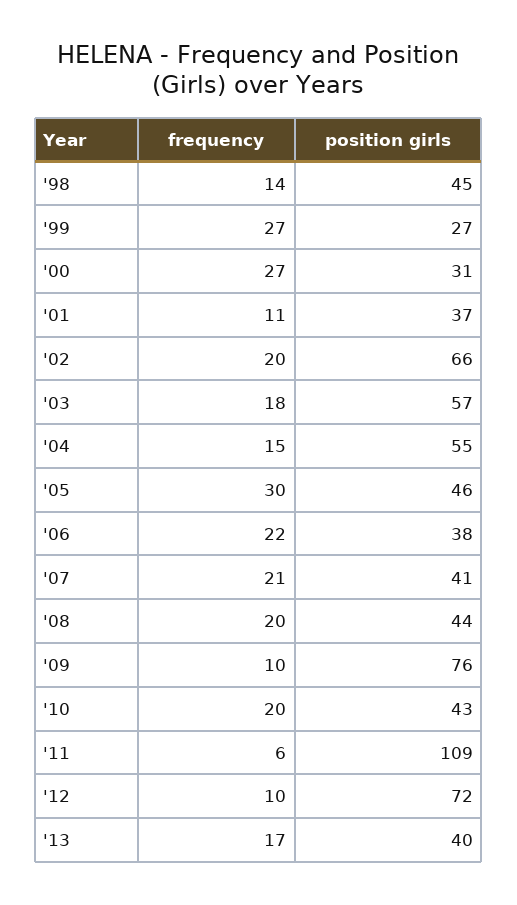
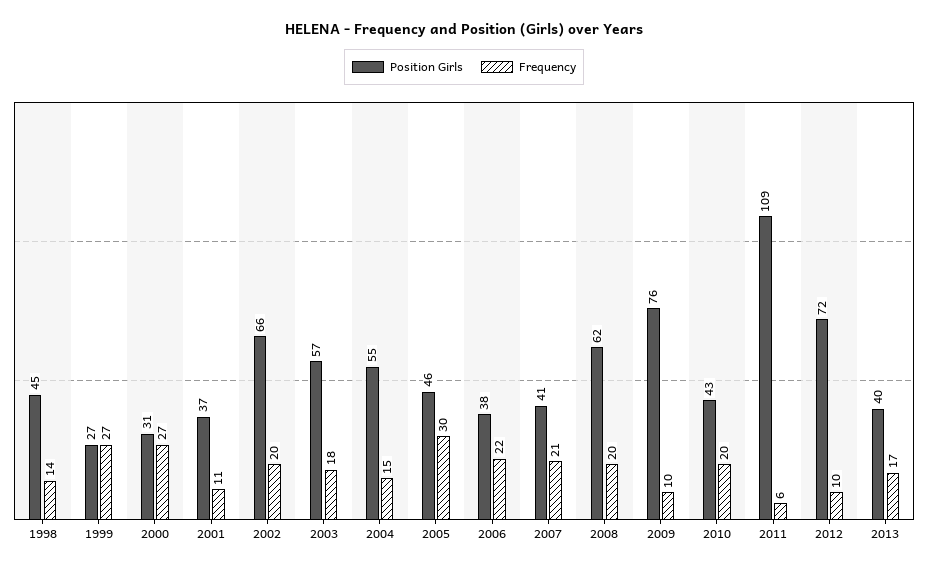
  {
    "frequency": {
      "'98": 14,
      "'99": 27,
      "'00": 27,
      "'01": 11,
      "'02": 20,
      "'03": 18,
      "'04": 15,
      "'05": 30,
      "'06": 22,
      "'07": 21,
      "'08": 20,
      "'09": 10,
      "'10": 20,
      "'11": 6,
      "'12": 10,
      "'13": 17
    },
    "position girls": {
      "'98": 45,
      "'99": 27,
      "'00": 31,
      "'01": 37,
      "'02": 66,
      "'03": 57,
      "'04": 55,
      "'05": 46,
      "'06": 38,
      "'07": 41,
-     "'08": 44,
+     "'08": 62,
      "'09": 76,
      "'10": 43,
      "'11": 109,
      "'12": 72,
      "'13": 40
    }
  }

